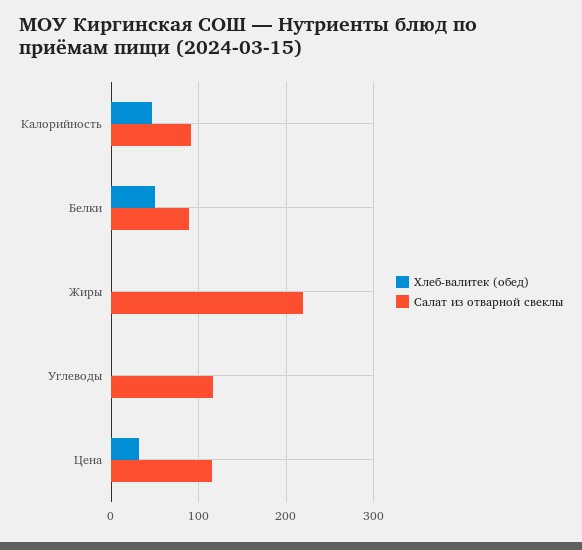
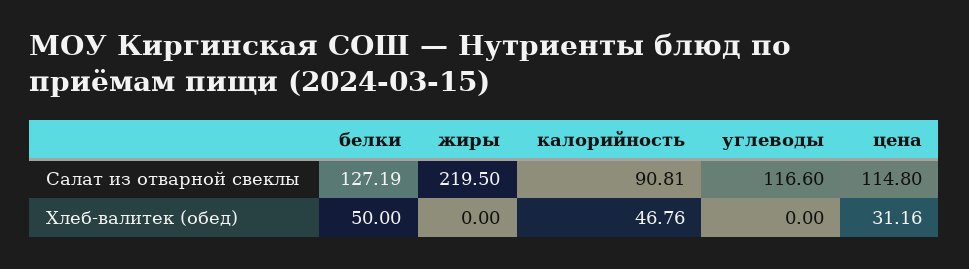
  {
    "Хлеб-валитек (обед)": {
      "Калорийность": 46.76,
      "Белки": 50,
      "Жиры": 0,
      "Углеводы": 0,
      "Цена": 31.16
    },
    "Салат из отварной свеклы": {
      "Калорийность": 90.81,
-     "Белки": 90,
+     "Белки": 127.19,
      "Жиры": 219.5,
      "Углеводы": 116.6,
      "Цена": 114.8
    }
  }

